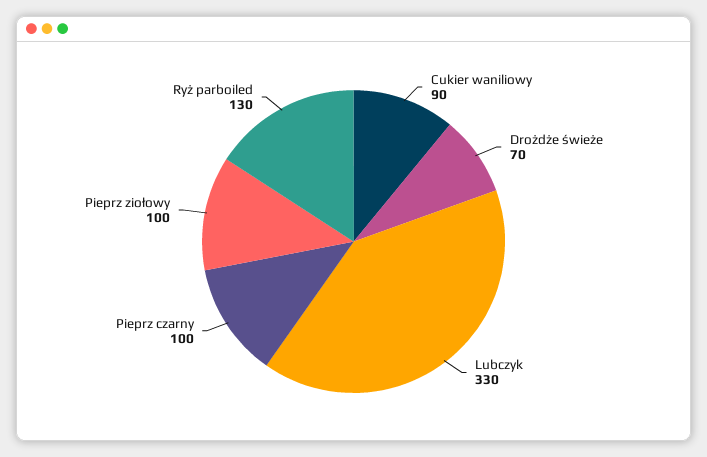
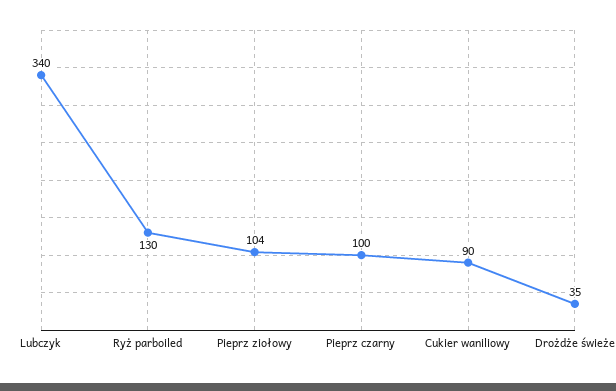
  {
    "Cukier waniliowy": 90,
-   "Drożdże świeże": 70,
+   "Drożdże świeże": 35,
-   "Lubczyk": 330,
+   "Lubczyk": 340,
    "Pieprz czarny": 100,
-   "Pieprz ziołowy": 100,
+   "Pieprz ziołowy": 104,
    "Ryż parboiled": 130
  }

